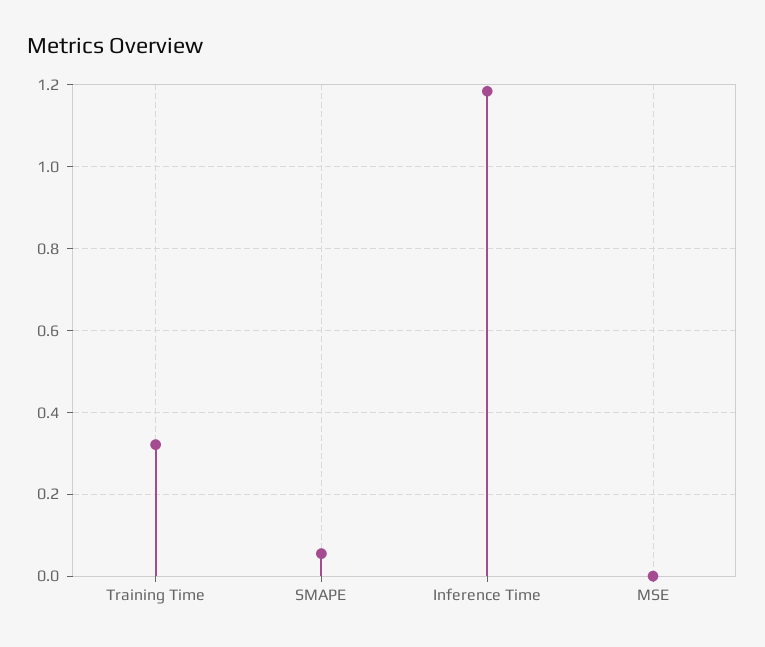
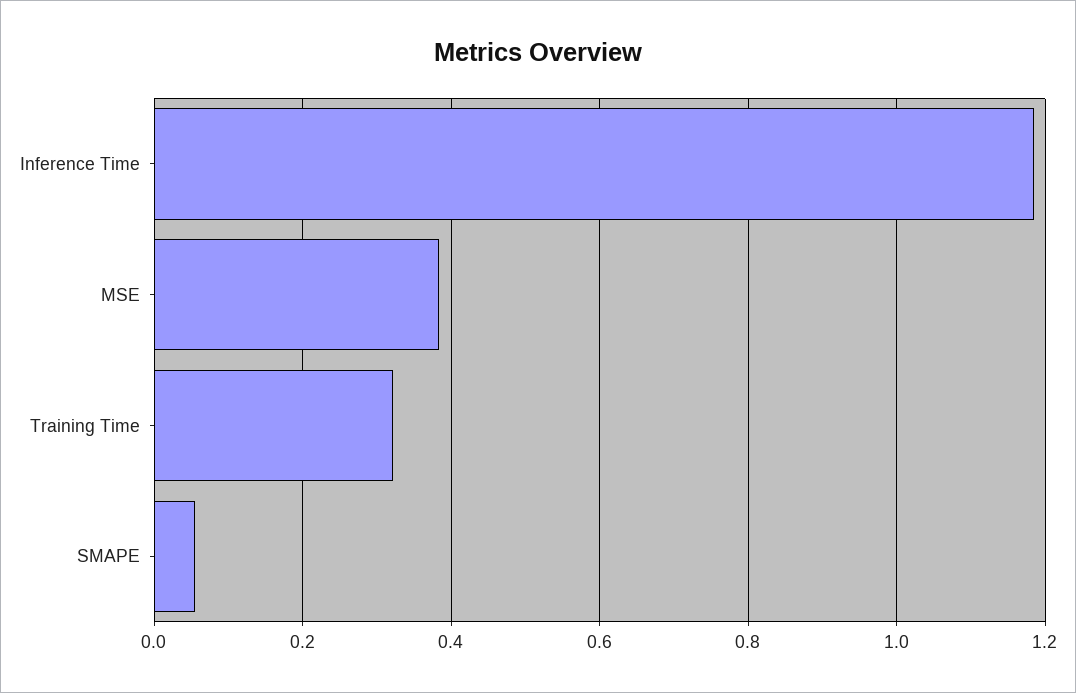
  {
    "Training Time": 0.32,
    "SMAPE": 0.06,
    "Inference Time": 1.18,
-   "MSE": 0
+   "MSE": 0.38
  }

